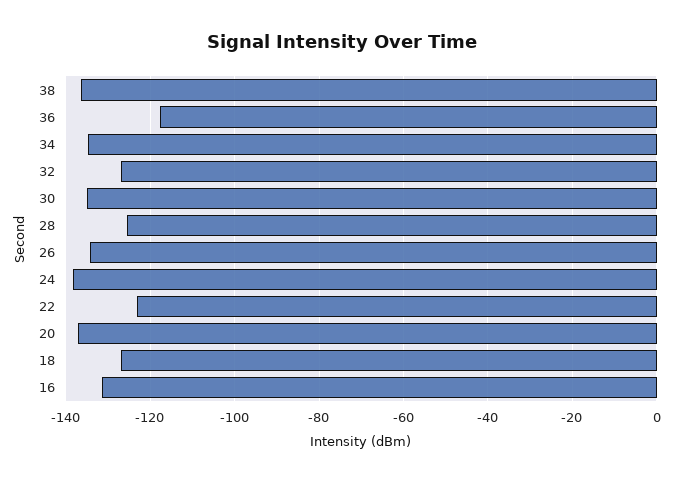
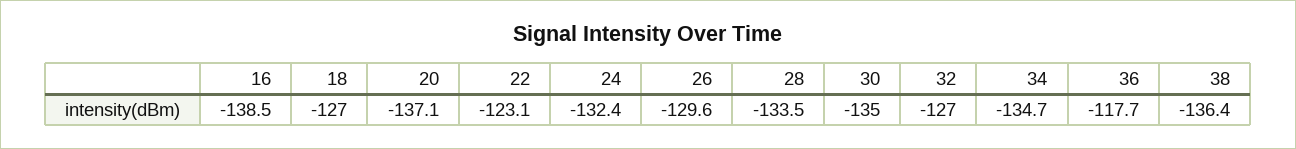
  {
    "38": -136.4,
    "36": -117.7,
    "34": -134.7,
    "32": -127,
    "30": -135,
-   "28": -126,
+   "28": -133.5,
-   "26": -134,
+   "26": -129.6,
-   "24": -138,
+   "24": -132.4,
    "22": -123.1,
    "20": -137.1,
    "18": -127,
-   "16": -132
+   "16": -138.5
  }

